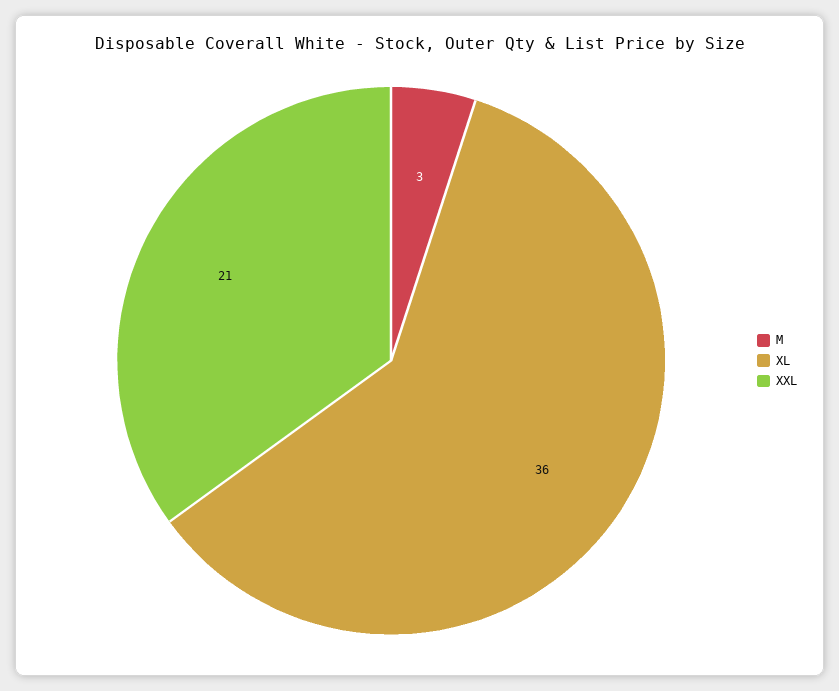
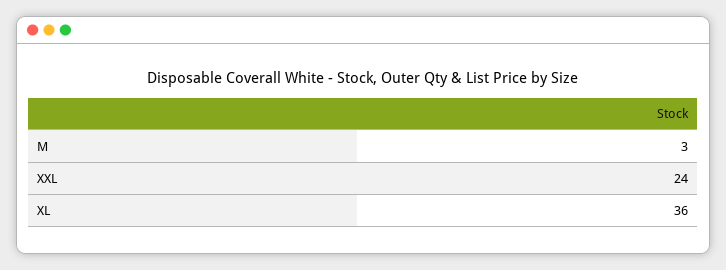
  {
    "M": 3,
    "XL": 36,
-   "XXL": 21
+   "XXL": 24
  }

